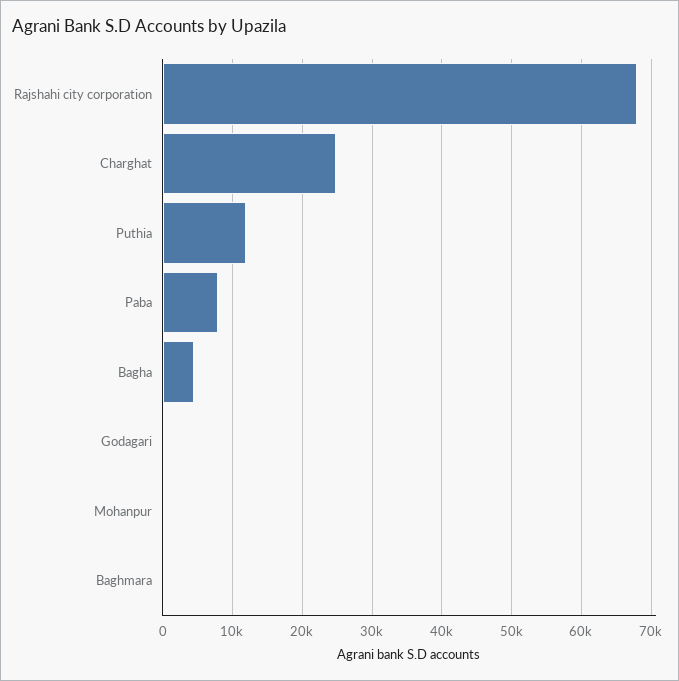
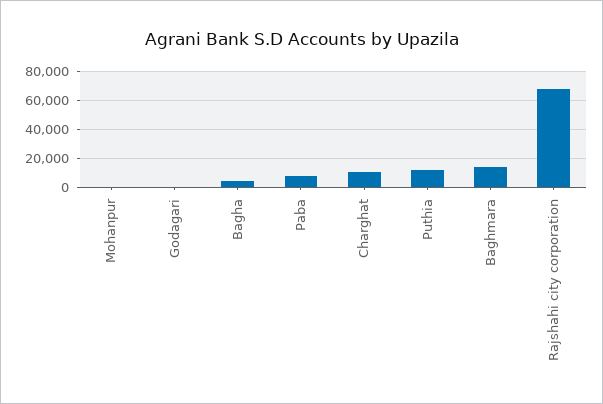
  {
    "Rajshahi city corporation": 68000,
-   "Charghat": 25000,
+   "Charghat": 10000,
    "Puthia": 12000,
    "Paba": 8000,
    "Bagha": 5000,
    "Godagari": 0,
    "Mohanpur": 0,
-   "Baghmara": 0
+   "Baghmara": 15000
  }

